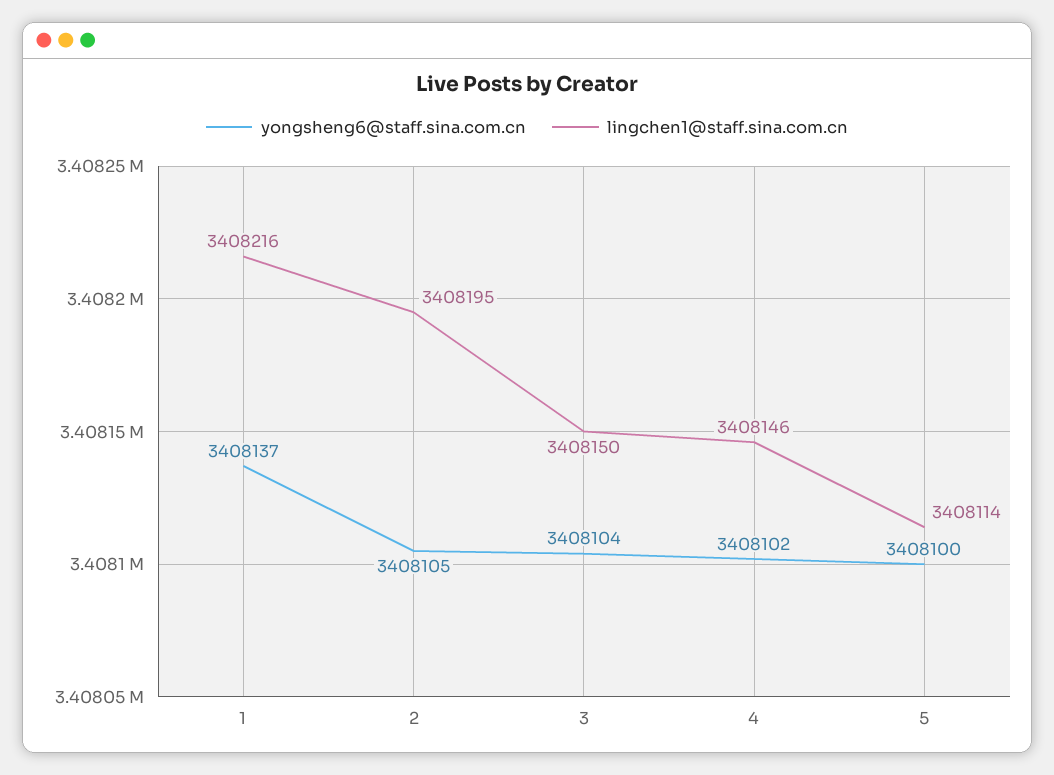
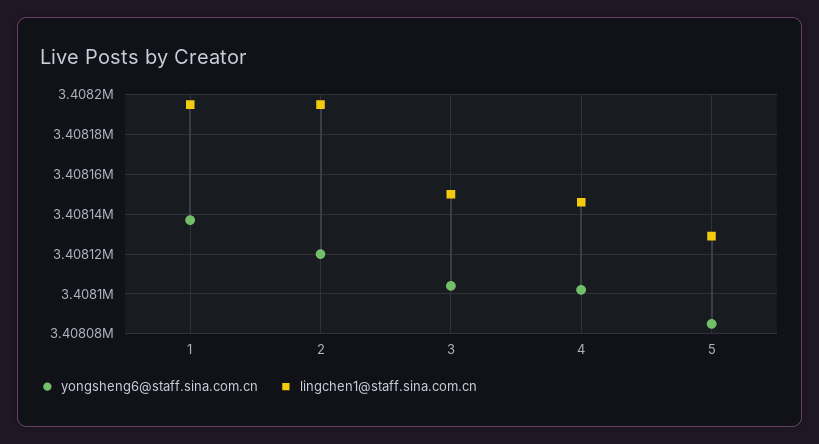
  {
    "yongsheng6@staff.sina.com.cn": {
      "1": 3408137,
-     "2": 3408105,
+     "2": 3408120,
      "3": 3408104,
      "4": 3408102,
-     "5": 3408100
+     "5": 3408085
    },
    "lingchen1@staff.sina.com.cn": {
-     "1": 3408216,
+     "1": 3408195,
      "2": 3408195,
      "3": 3408150,
      "4": 3408146,
-     "5": 3408114
+     "5": 3408130
    }
  }

